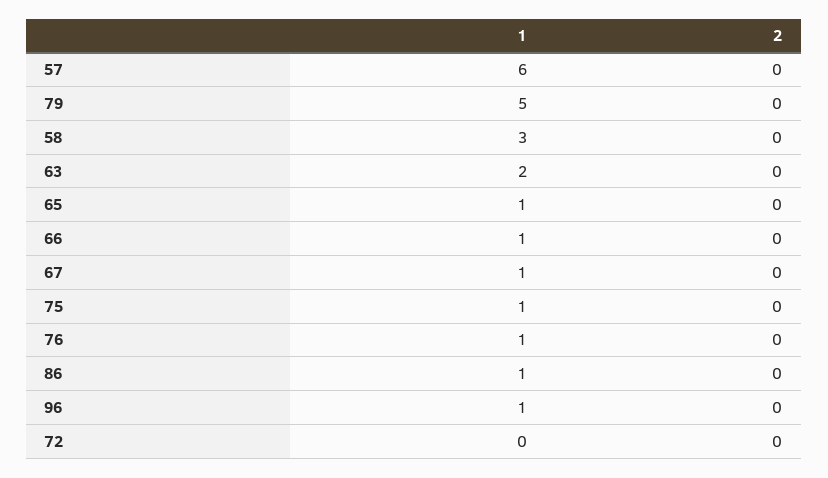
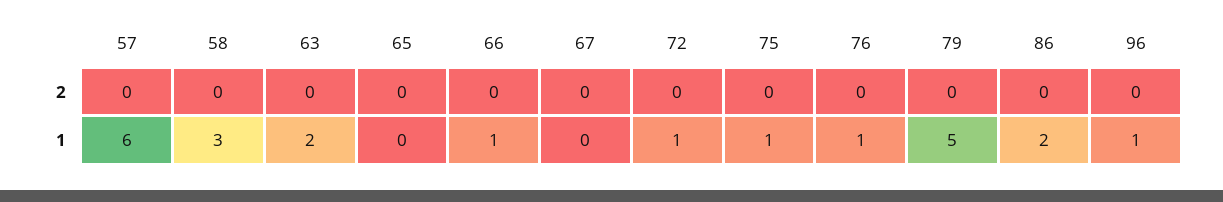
  {
    "1": {
      "57": 6,
      "79": 5,
      "58": 3,
      "63": 2,
-     "65": 1,
+     "65": 0,
      "66": 1,
-     "67": 1,
+     "67": 0,
      "75": 1,
      "76": 1,
-     "86": 1,
+     "86": 2,
      "96": 1,
-     "72": 0
+     "72": 1
    },
    "2": {
      "57": 0,
      "79": 0,
      "58": 0,
      "63": 0,
      "65": 0,
      "66": 0,
      "67": 0,
      "75": 0,
      "76": 0,
      "86": 0,
      "96": 0,
      "72": 0
    }
  }

